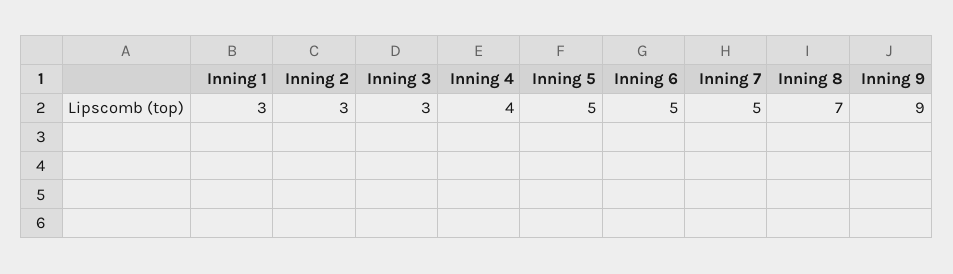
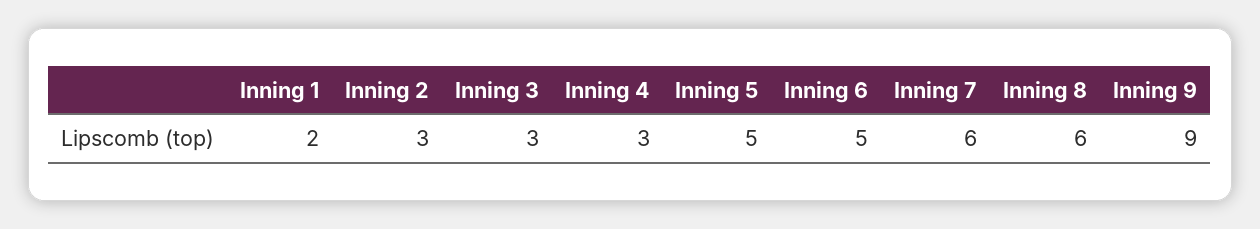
  {
-   "Inning 1": 3,
+   "Inning 1": 2,
    "Inning 2": 3,
    "Inning 3": 3,
-   "Inning 4": 4,
+   "Inning 4": 3,
    "Inning 5": 5,
    "Inning 6": 5,
-   "Inning 7": 5,
+   "Inning 7": 6,
-   "Inning 8": 7,
+   "Inning 8": 6,
    "Inning 9": 9
  }

